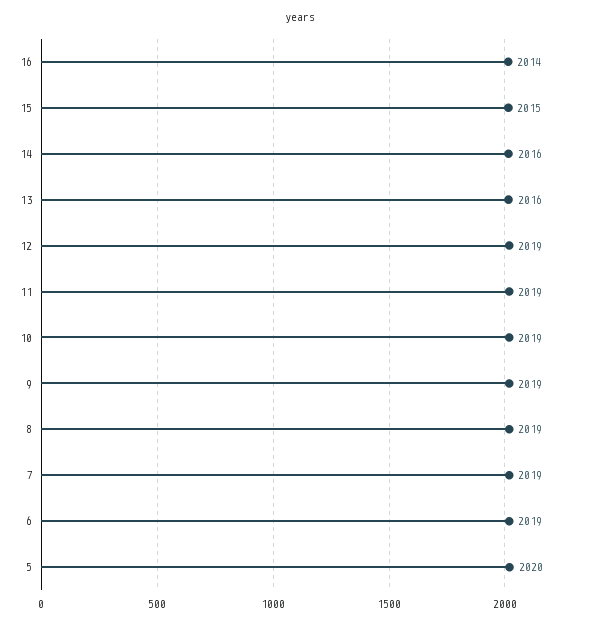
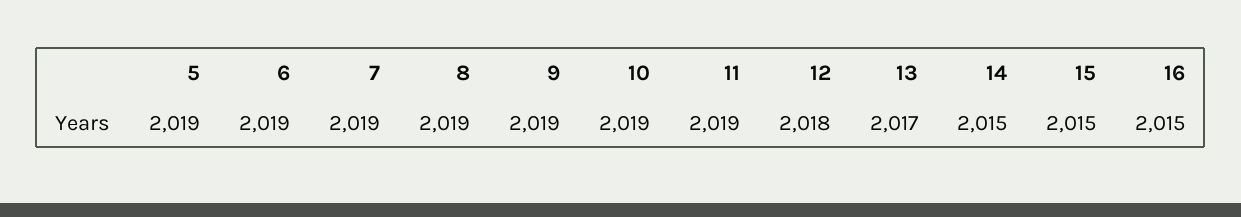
  {
-   "16": 2014,
+   "16": 2015,
    "15": 2015,
-   "14": 2016,
+   "14": 2015,
-   "13": 2016,
+   "13": 2017,
-   "12": 2019,
+   "12": 2018,
    "11": 2019,
    "10": 2019,
    "9": 2019,
    "8": 2019,
    "7": 2019,
    "6": 2019,
-   "5": 2020
+   "5": 2019
  }

